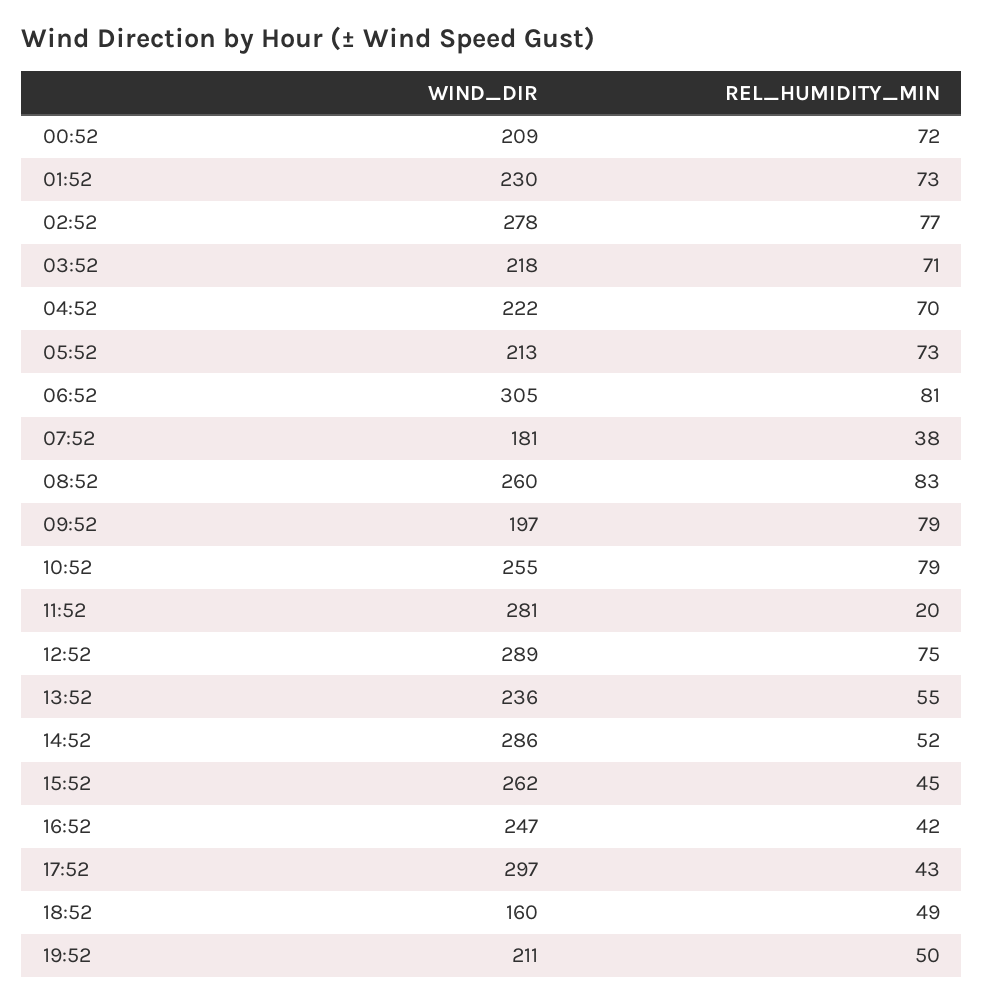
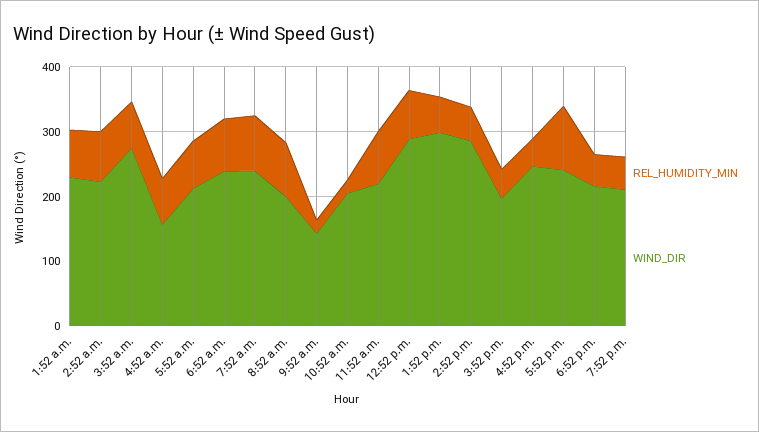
  {
    "WIND_DIR": {
-     "00:52": 209,
      "01:52": 230,
-     "02:52": 278,
+     "02:52": 220,
-     "03:52": 218,
+     "03:52": 280,
-     "04:52": 222,
+     "04:52": 160,
      "05:52": 213,
-     "06:52": 305,
+     "06:52": 240,
-     "07:52": 181,
+     "07:52": 240,
-     "08:52": 260,
+     "08:52": 200,
-     "09:52": 197,
+     "09:52": 140,
-     "10:52": 255,
+     "10:52": 200,
-     "11:52": 281,
+     "11:52": 220,
      "12:52": 289,
-     "13:52": 236,
+     "13:52": 300,
      "14:52": 286,
-     "15:52": 262,
+     "15:52": 200,
      "16:52": 247,
-     "17:52": 297,
+     "17:52": 240,
-     "18:52": 160,
+     "18:52": 220,
      "19:52": 211
    },
    "REL_HUMIDITY_MIN": {
-     "00:52": 72,
      "01:52": 73,
      "02:52": 77,
      "03:52": 71,
      "04:52": 70,
      "05:52": 73,
      "06:52": 81,
-     "07:52": 38,
+     "07:52": 80,
      "08:52": 83,
-     "09:52": 79,
+     "09:52": 20,
-     "10:52": 79,
+     "10:52": 20,
-     "11:52": 20,
+     "11:52": 80,
      "12:52": 75,
      "13:52": 55,
      "14:52": 52,
      "15:52": 45,
      "16:52": 42,
-     "17:52": 43,
+     "17:52": 100,
      "18:52": 49,
      "19:52": 50
    }
  }

